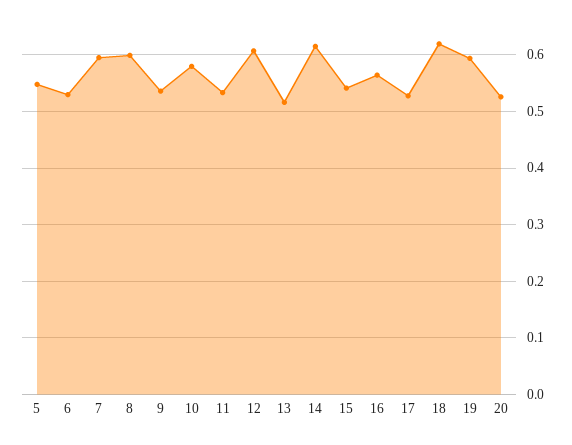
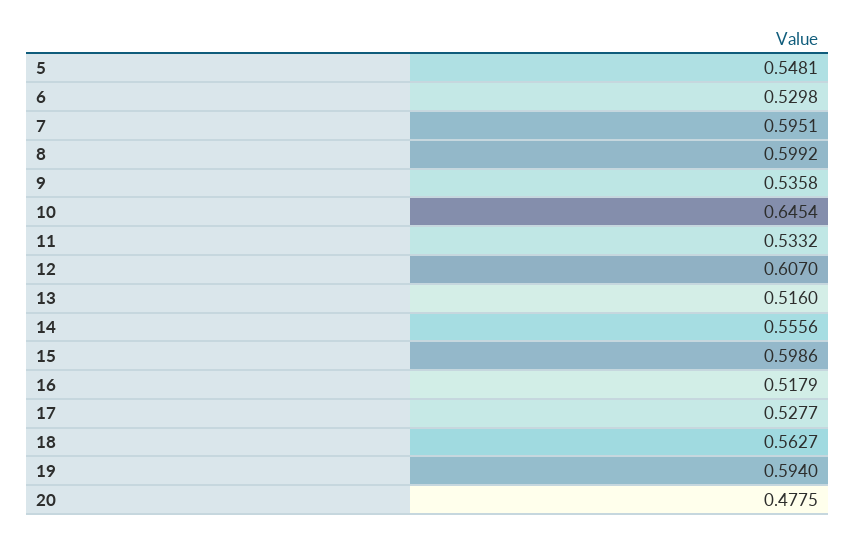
  {
    "5": 0.5481,
    "6": 0.5298,
    "7": 0.5951,
    "8": 0.5992,
    "9": 0.5358,
-   "10": 0.58,
+   "10": 0.6454,
    "11": 0.5332,
    "12": 0.607,
    "13": 0.516,
-   "14": 0.62,
+   "14": 0.5556,
-   "15": 0.54,
+   "15": 0.5986,
-   "16": 0.56,
+   "16": 0.5179,
    "17": 0.5277,
-   "18": 0.62,
+   "18": 0.5627,
    "19": 0.594,
-   "20": 0.52
+   "20": 0.4775
  }

